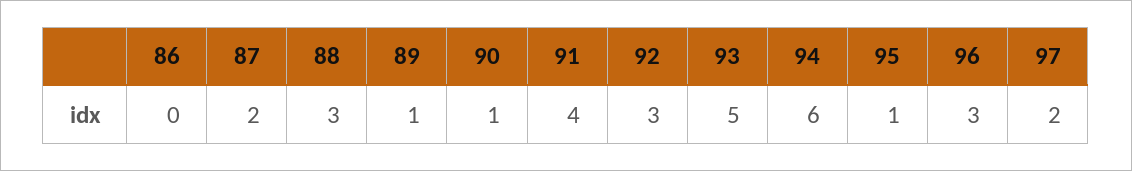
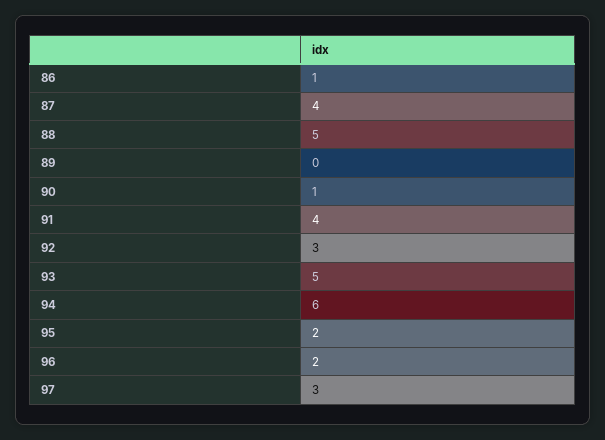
  {
-   "86": 0,
+   "86": 1,
-   "87": 2,
+   "87": 4,
-   "88": 3,
+   "88": 5,
-   "89": 1,
+   "89": 0,
    "90": 1,
    "91": 4,
    "92": 3,
    "93": 5,
    "94": 6,
-   "95": 1,
+   "95": 2,
-   "96": 3,
+   "96": 2,
-   "97": 2
+   "97": 3
  }

